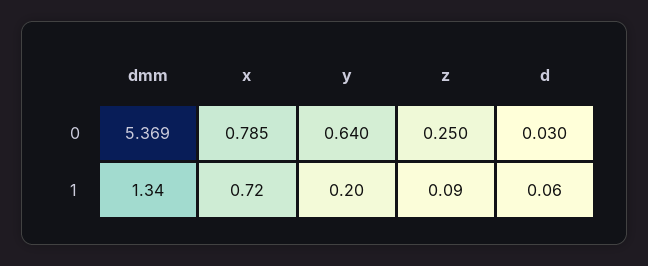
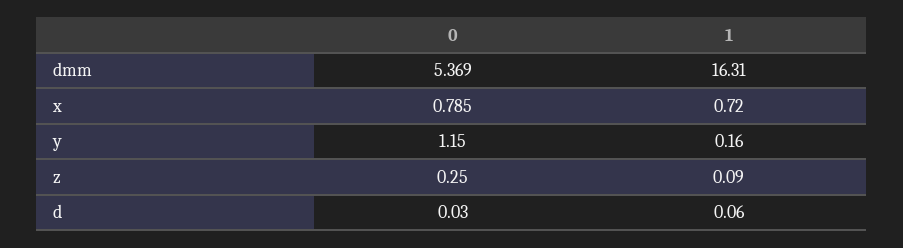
  {
    "dmm": {
      "0": 5.369,
-     "1": 1.34
+     "1": 16.31
    },
    "x": {
      "0": 0.785,
      "1": 0.72
    },
    "y": {
-     "0": 0.64,
+     "0": 1.15,
-     "1": 0.2
+     "1": 0.16
    },
    "z": {
      "0": 0.25,
      "1": 0.09
    },
    "d": {
      "0": 0.03,
      "1": 0.06
    }
  }

